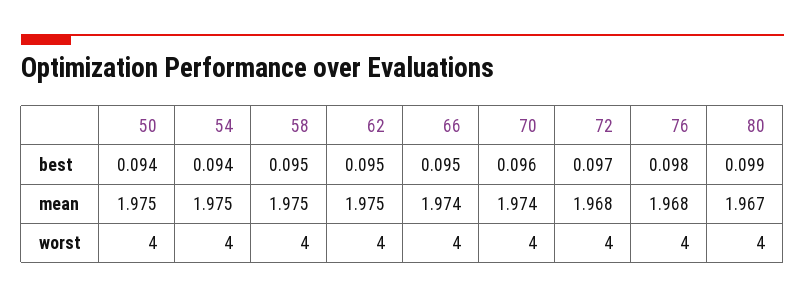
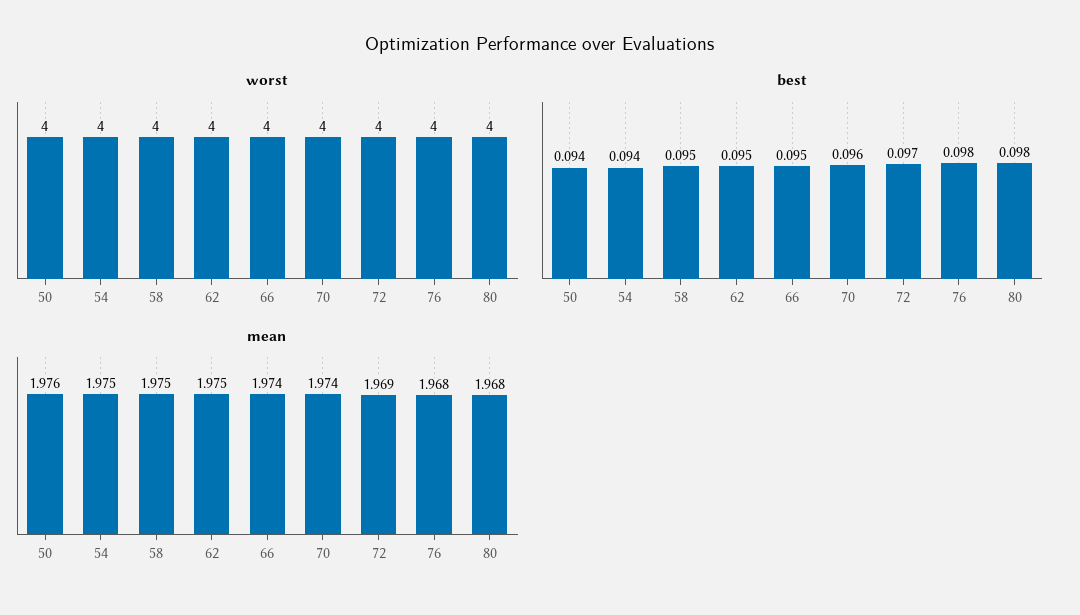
  {
    "best": {
      "50": 0.094,
      "54": 0.094,
      "58": 0.095,
      "62": 0.095,
      "66": 0.095,
      "70": 0.096,
      "72": 0.097,
      "76": 0.098,
-     "80": 0.099
+     "80": 0.098
    },
    "mean": {
-     "50": 1.975,
+     "50": 1.976,
      "54": 1.975,
      "58": 1.975,
      "62": 1.975,
      "66": 1.974,
      "70": 1.974,
-     "72": 1.968,
+     "72": 1.969,
      "76": 1.968,
-     "80": 1.967
+     "80": 1.968
    },
    "worst": {
      "50": 4,
      "54": 4,
      "58": 4,
      "62": 4,
      "66": 4,
      "70": 4,
      "72": 4,
      "76": 4,
      "80": 4
    }
  }

